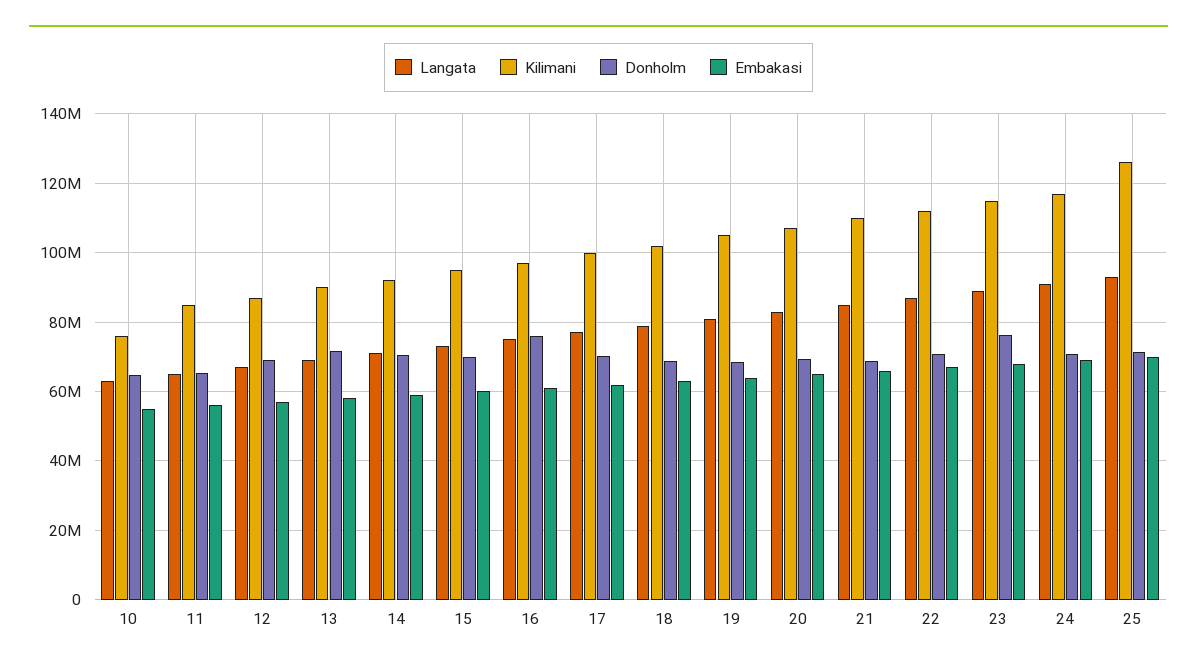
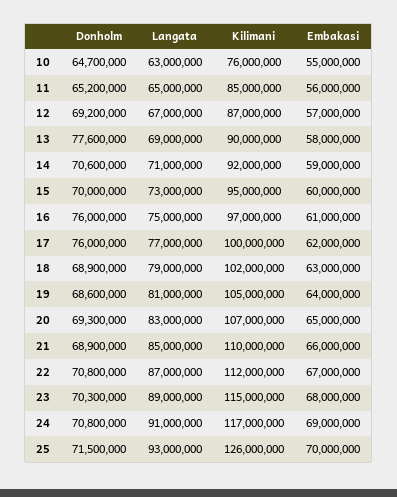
  {
    "Langata": {
      "10": 63000000,
      "11": 65000000,
      "12": 67000000,
      "13": 69000000,
      "14": 71000000,
      "15": 73000000,
      "16": 75000000,
      "17": 77000000,
      "18": 79000000,
      "19": 81000000,
      "20": 83000000,
      "21": 85000000,
      "22": 87000000,
      "23": 89000000,
      "24": 91000000,
      "25": 93000000
    },
    "Kilimani": {
      "10": 76000000,
      "11": 85000000,
      "12": 87000000,
      "13": 90000000,
      "14": 92000000,
      "15": 95000000,
      "16": 97000000,
      "17": 100000000,
      "18": 102000000,
      "19": 105000000,
      "20": 107000000,
      "21": 110000000,
      "22": 112000000,
      "23": 115000000,
      "24": 117000000,
      "25": 126000000
    },
    "Donholm": {
      "10": 64700000,
      "11": 65200000,
      "12": 69200000,
-     "13": 72000000,
+     "13": 77600000,
      "14": 70600000,
      "15": 70000000,
      "16": 76000000,
-     "17": 70000000,
+     "17": 76000000,
      "18": 68900000,
      "19": 68600000,
      "20": 69300000,
      "21": 68900000,
      "22": 70800000,
-     "23": 76000000,
+     "23": 70300000,
      "24": 70800000,
      "25": 71500000
    },
    "Embakasi": {
      "10": 55000000,
      "11": 56000000,
      "12": 57000000,
      "13": 58000000,
      "14": 59000000,
      "15": 60000000,
      "16": 61000000,
      "17": 62000000,
      "18": 63000000,
      "19": 64000000,
      "20": 65000000,
      "21": 66000000,
      "22": 67000000,
      "23": 68000000,
      "24": 69000000,
      "25": 70000000
    }
  }

